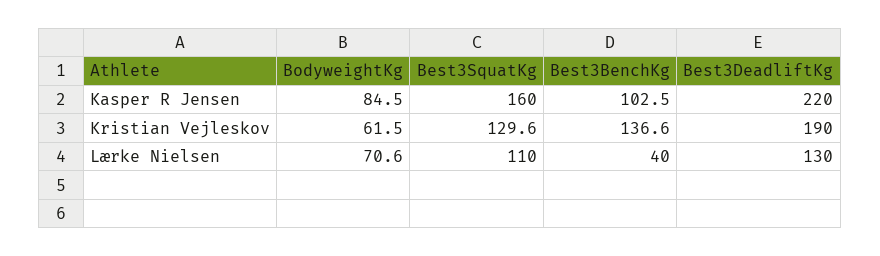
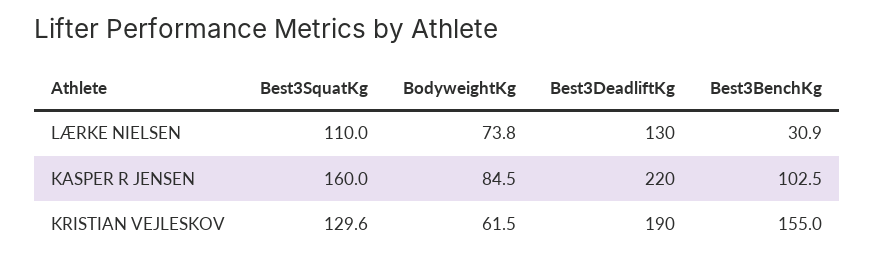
  {
    "BodyweightKg": {
      "Kasper R Jensen": 84.5,
      "Kristian Vejleskov": 61.5,
-     "Lærke Nielsen": 70.6
+     "Lærke Nielsen": 73.8
    },
    "Best3SquatKg": {
      "Kasper R Jensen": 160,
      "Kristian Vejleskov": 129.6,
      "Lærke Nielsen": 110
    },
    "Best3BenchKg": {
      "Kasper R Jensen": 102.5,
-     "Kristian Vejleskov": 136.6,
+     "Kristian Vejleskov": 155,
-     "Lærke Nielsen": 40
+     "Lærke Nielsen": 30.9
    },
    "Best3DeadliftKg": {
      "Kasper R Jensen": 220,
      "Kristian Vejleskov": 190,
      "Lærke Nielsen": 130
    }
  }

